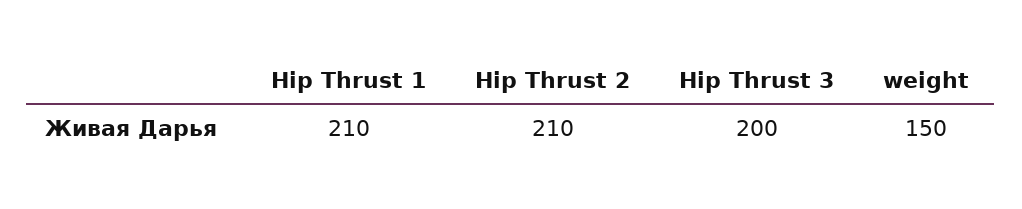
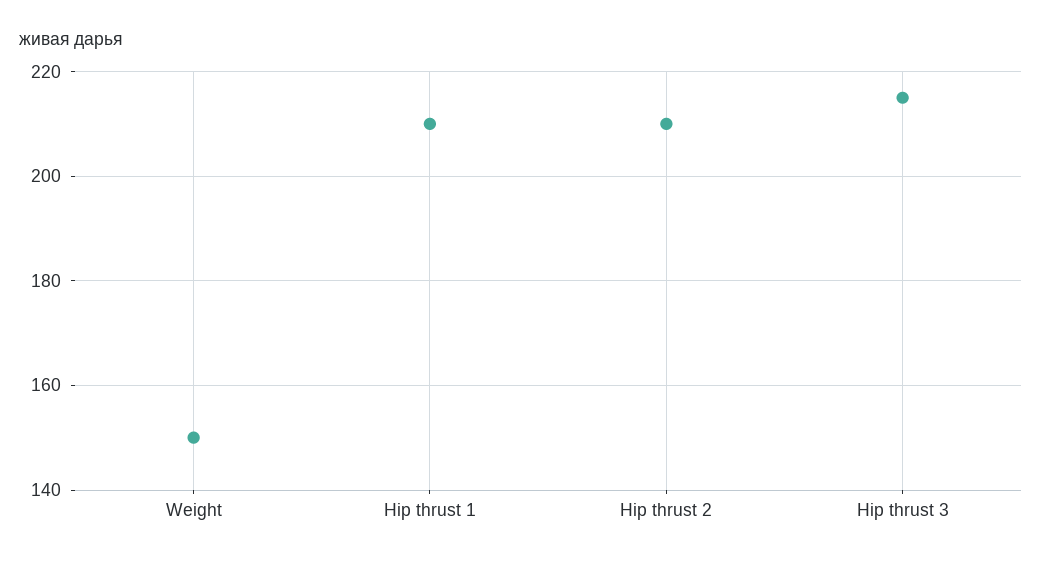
  {
    "Hip Thrust 1": 210,
    "Hip Thrust 2": 210,
-   "Hip Thrust 3": 200,
+   "Hip Thrust 3": 215,
    "weight": 150
  }

